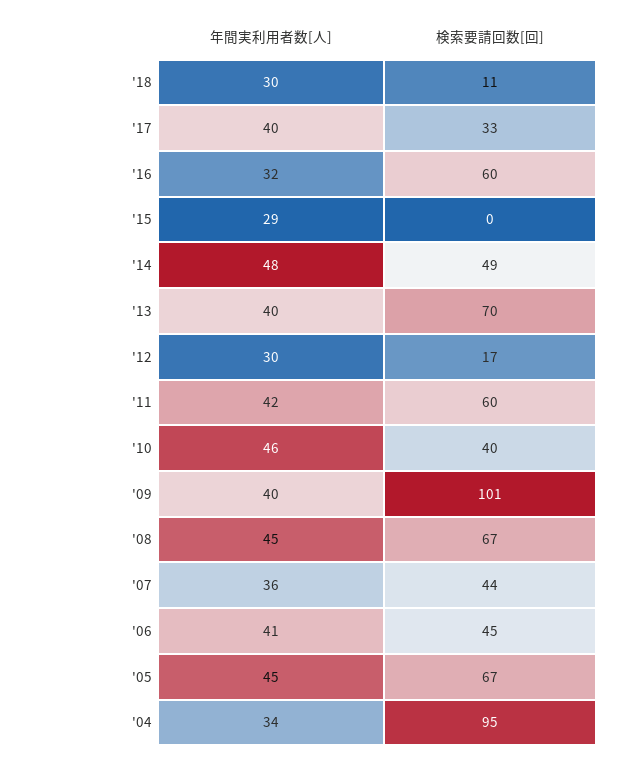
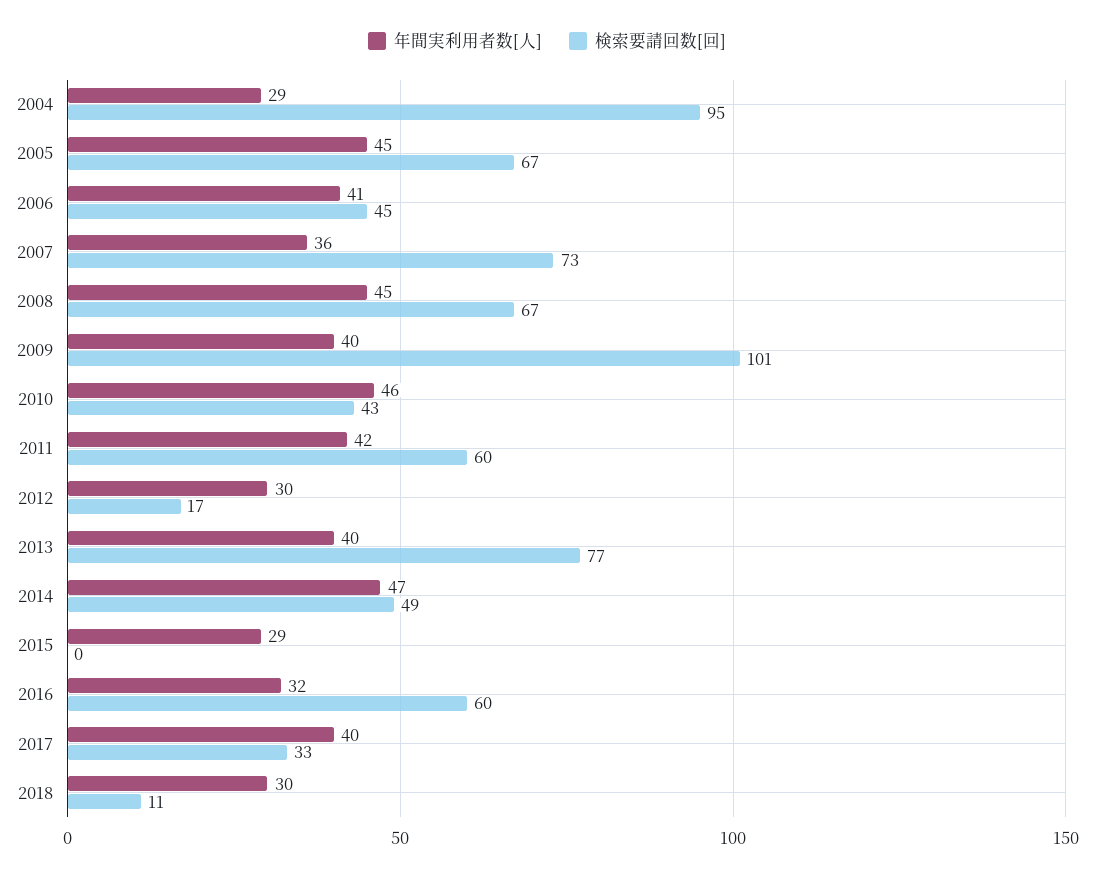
  {
    "年間実利用者数[人]": {
      "'18": 30,
      "'17": 40,
      "'16": 32,
      "'15": 29,
-     "'14": 48,
+     "'14": 47,
      "'13": 40,
      "'12": 30,
      "'11": 42,
      "'10": 46,
      "'09": 40,
      "'08": 45,
      "'07": 36,
      "'06": 41,
      "'05": 45,
-     "'04": 34
+     "'04": 29
    },
    "検索要請回数[回]": {
      "'18": 11,
      "'17": 33,
      "'16": 60,
      "'15": 0,
      "'14": 49,
-     "'13": 70,
+     "'13": 77,
      "'12": 17,
      "'11": 60,
-     "'10": 40,
+     "'10": 43,
      "'09": 101,
      "'08": 67,
-     "'07": 44,
+     "'07": 73,
      "'06": 45,
      "'05": 67,
      "'04": 95
    }
  }

